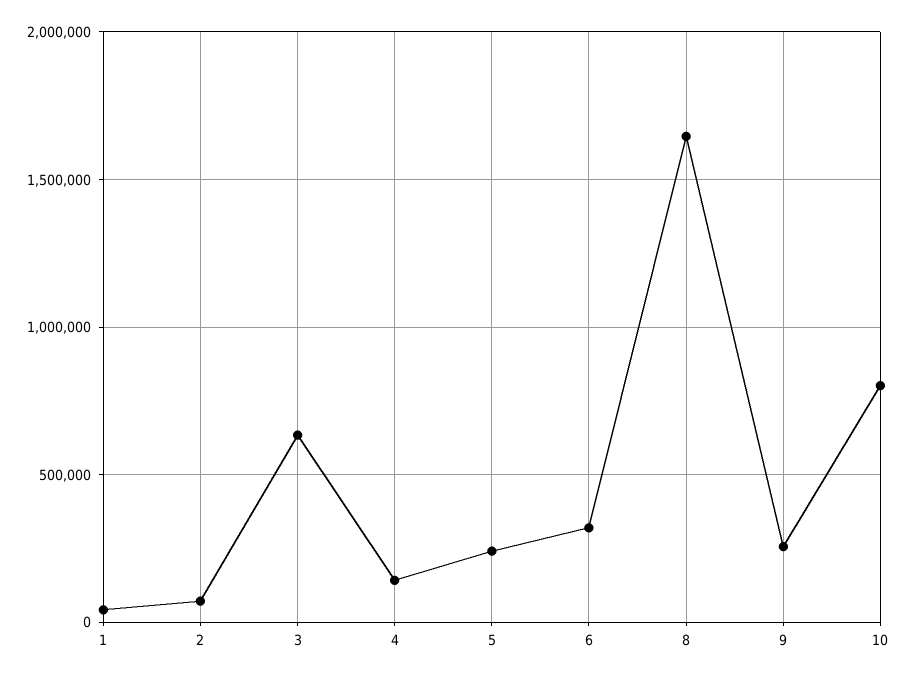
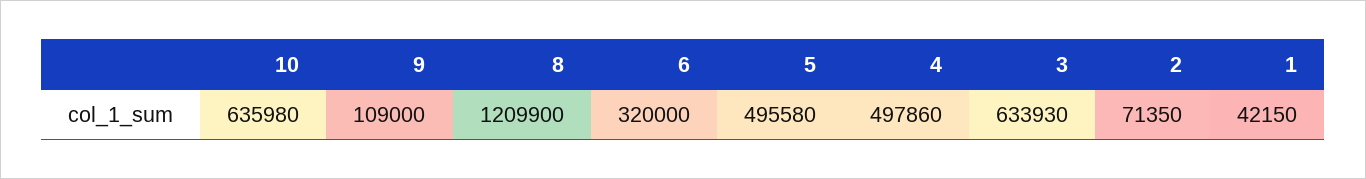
  {
    "1": 42150,
    "2": 71350,
    "3": 633930,
-   "4": 150000,
+   "4": 497860,
-   "5": 250000,
+   "5": 495580,
    "6": 320000,
-   "8": 1650000,
+   "8": 1209900,
-   "9": 250000,
+   "9": 109000,
-   "10": 800000
+   "10": 635980
  }

